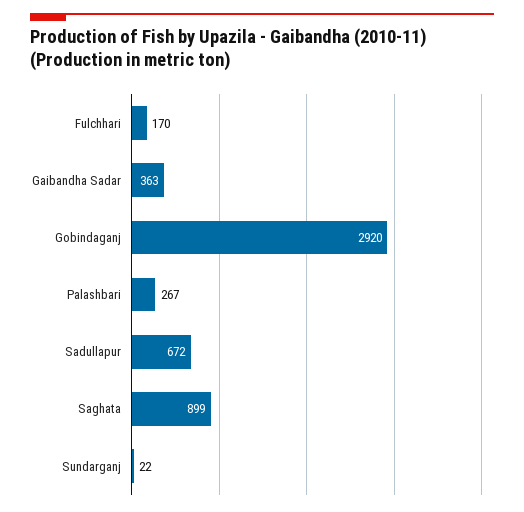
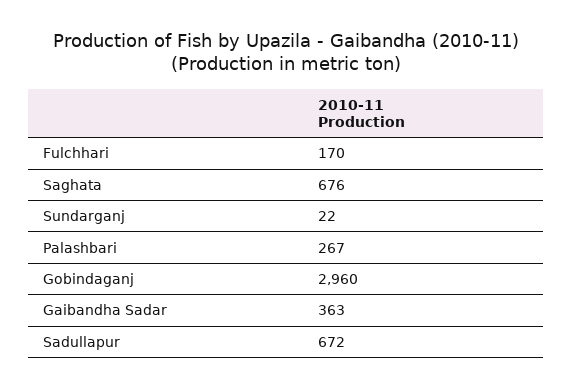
  {
    "Fulchhari": 170,
    "Gaibandha Sadar": 363,
-   "Gobindaganj": 2920,
+   "Gobindaganj": 2960,
    "Palashbari": 267,
    "Sadullapur": 672,
-   "Saghata": 899,
+   "Saghata": 676,
    "Sundarganj": 22
  }

